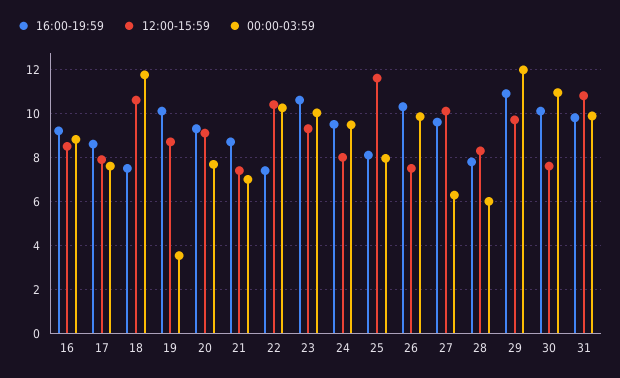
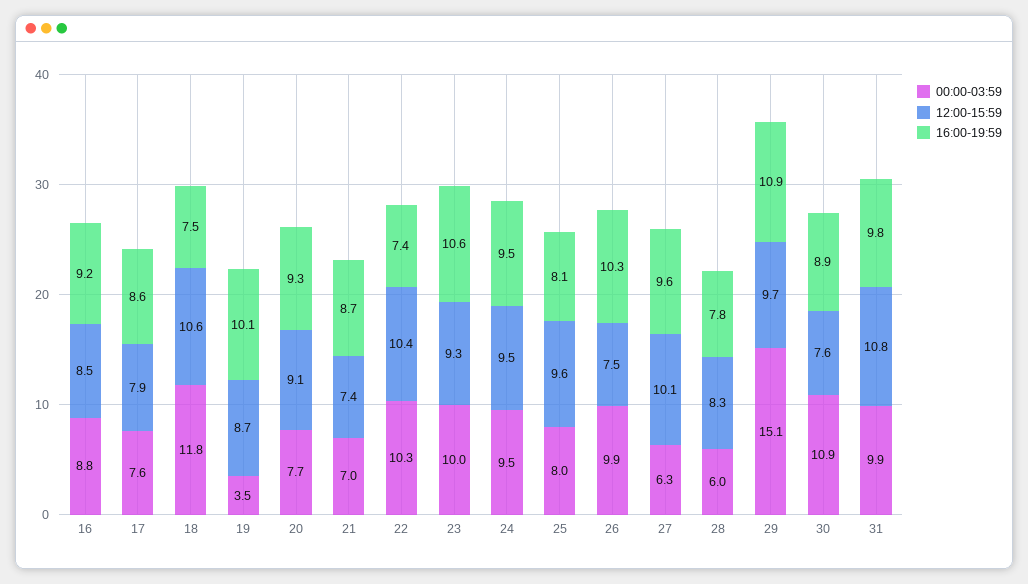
  {
    "16:00-19:59": {
      "16": 9.2,
      "17": 8.6,
      "18": 7.5,
      "19": 10.1,
      "20": 9.3,
      "21": 8.7,
      "22": 7.4,
      "23": 10.6,
      "24": 9.5,
      "25": 8.1,
      "26": 10.3,
      "27": 9.6,
      "28": 7.8,
      "29": 10.9,
-     "30": 10,
+     "30": 8.9,
      "31": 9.8
    },
    "12:00-15:59": {
      "16": 8.5,
      "17": 7.9,
      "18": 10.6,
      "19": 8.7,
      "20": 9.1,
      "21": 7.4,
      "22": 10.4,
      "23": 9.3,
-     "24": 8,
+     "24": 9.5,
-     "25": 11.5,
+     "25": 9.6,
      "26": 7.5,
      "27": 10.1,
      "28": 8.3,
      "29": 9.7,
      "30": 7.6,
      "31": 10.8
    },
    "00:00-03:59": {
      "16": 8.8,
      "17": 7.6,
      "18": 11.8,
      "19": 3.5,
      "20": 7.7,
      "21": 7,
      "22": 10.3,
      "23": 10,
      "24": 9.5,
      "25": 8,
      "26": 9.9,
      "27": 6.3,
      "28": 6,
-     "29": 12,
+     "29": 15.1,
      "30": 10.9,
      "31": 9.9
    }
  }

